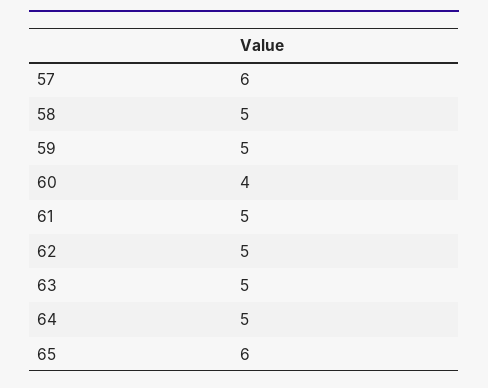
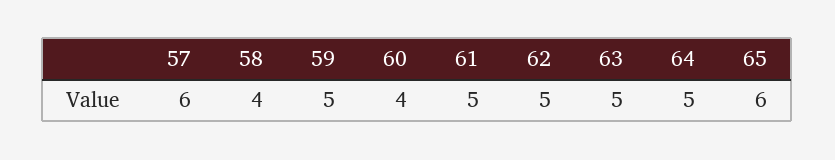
  {
    "57": 6,
-   "58": 5,
+   "58": 4,
    "59": 5,
    "60": 4,
    "61": 5,
    "62": 5,
    "63": 5,
    "64": 5,
    "65": 6
  }

